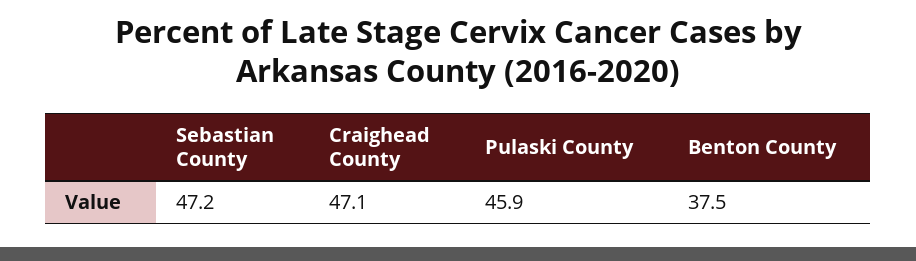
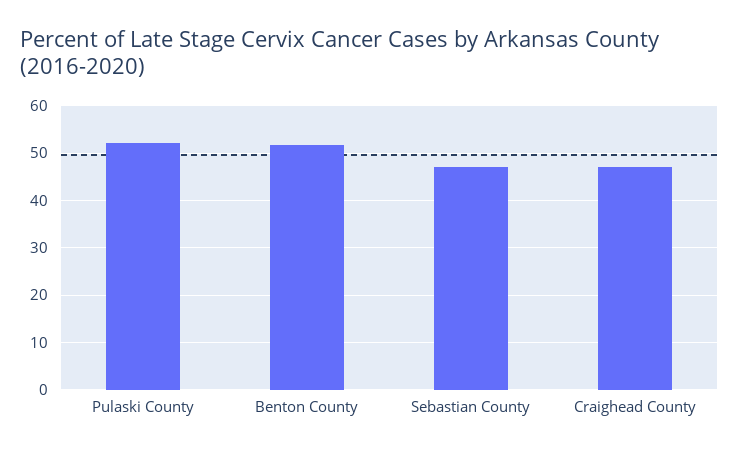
  {
    "Sebastian County": 47.2,
    "Craighead County": 47.1,
-   "Pulaski County": 45.9,
+   "Pulaski County": 52,
-   "Benton County": 37.5
+   "Benton County": 52
  }

